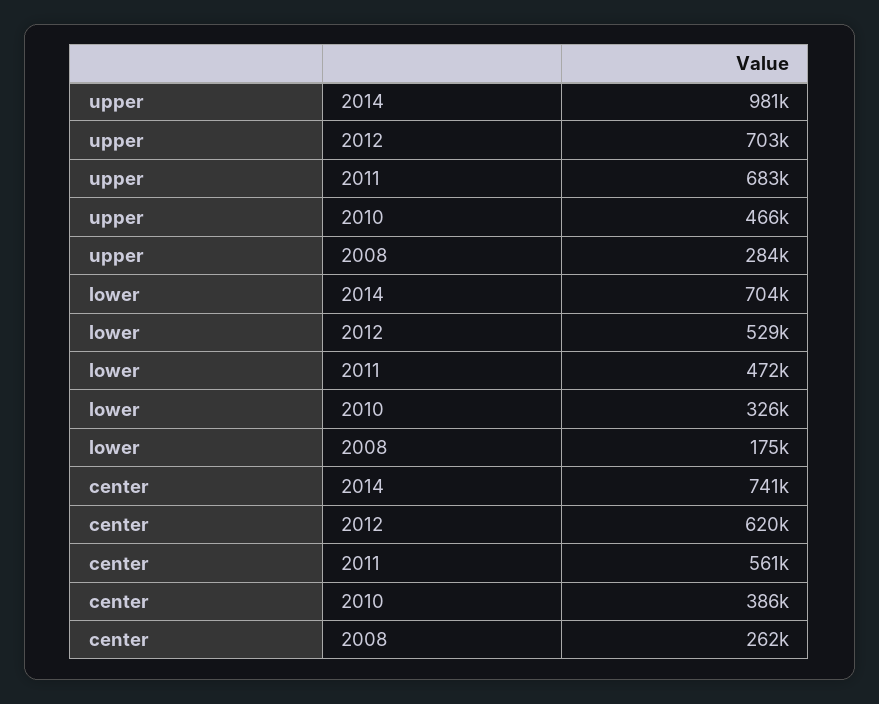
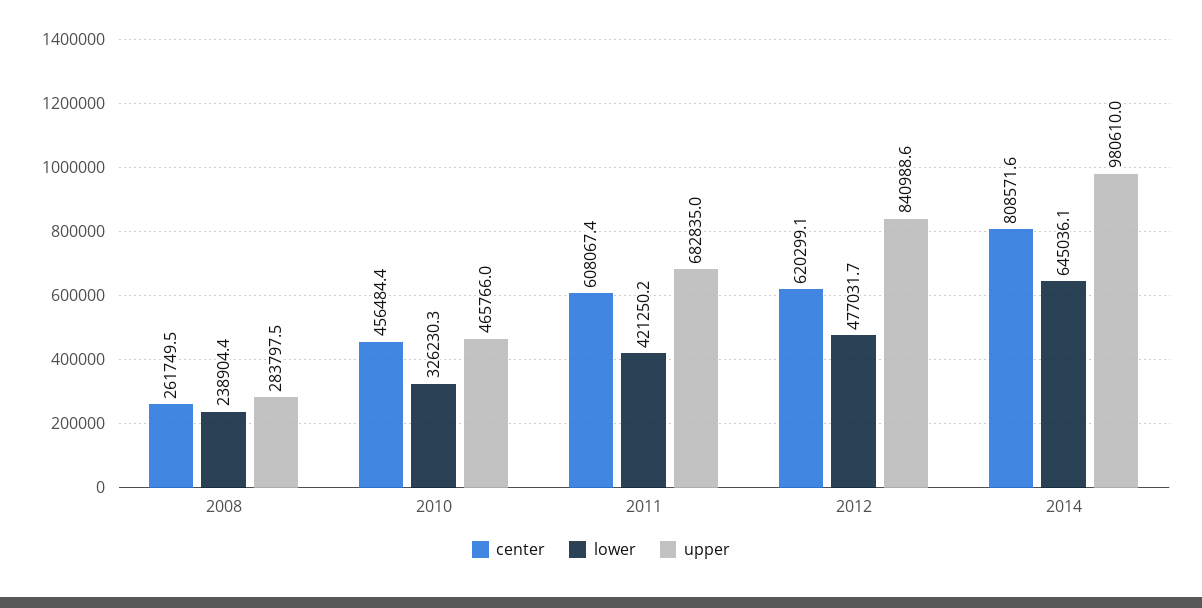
  {
    "upper": {
      "2014": 980610,
-     "2012": 703000,
+     "2012": 840988.6,
      "2011": 682835,
      "2010": 465766,
      "2008": 283797.5
    },
    "lower": {
-     "2014": 704000,
+     "2014": 645036.1,
-     "2012": 529000,
+     "2012": 477031.7,
-     "2011": 472000,
+     "2011": 421250.2,
      "2010": 326230.3,
-     "2008": 175000
+     "2008": 238904.4
    },
    "center": {
-     "2014": 741000,
+     "2014": 808571.6,
      "2012": 620299.1,
-     "2011": 561000,
+     "2011": 608067.4,
-     "2010": 386000,
+     "2010": 456484.4,
      "2008": 261749.5
    }
  }

